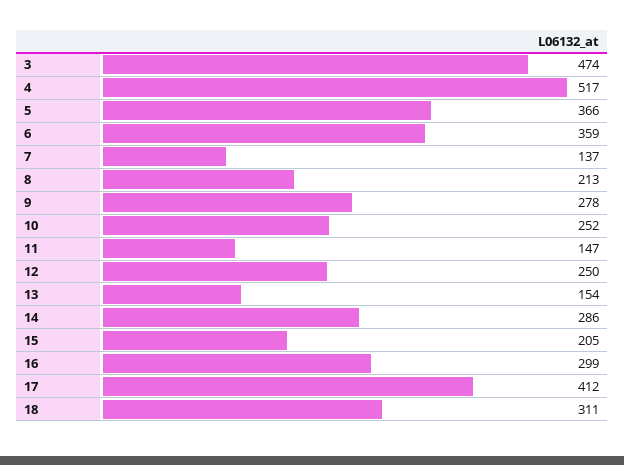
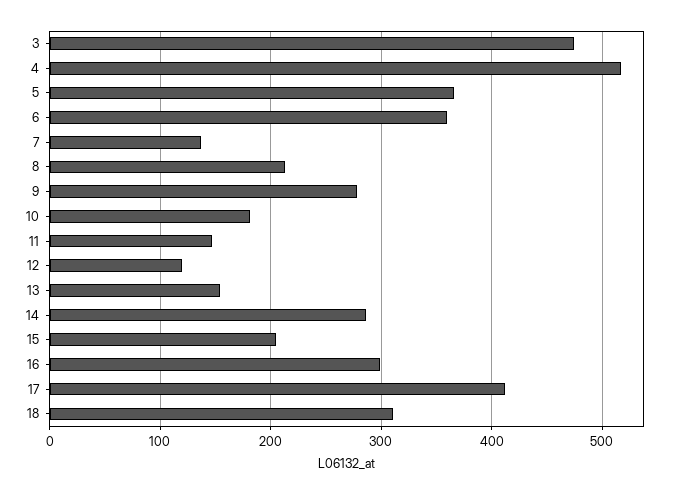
  {
    "3": 474,
    "4": 517,
    "5": 366,
    "6": 359,
    "7": 137,
    "8": 213,
    "9": 278,
-   "10": 252,
+   "10": 180,
    "11": 147,
-   "12": 250,
+   "12": 120,
    "13": 154,
    "14": 286,
    "15": 205,
    "16": 299,
    "17": 412,
    "18": 311
  }

